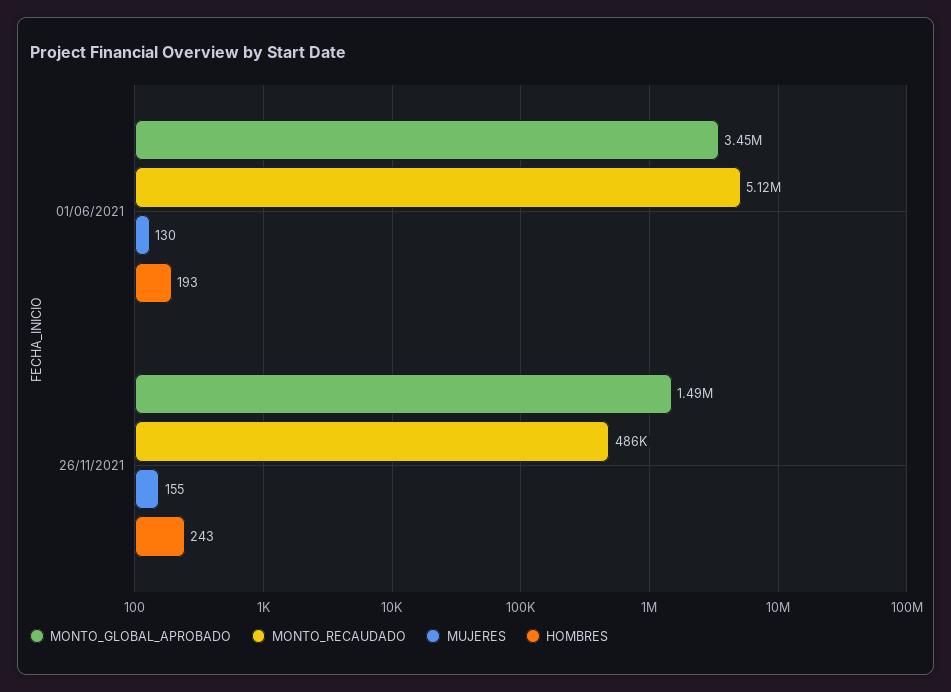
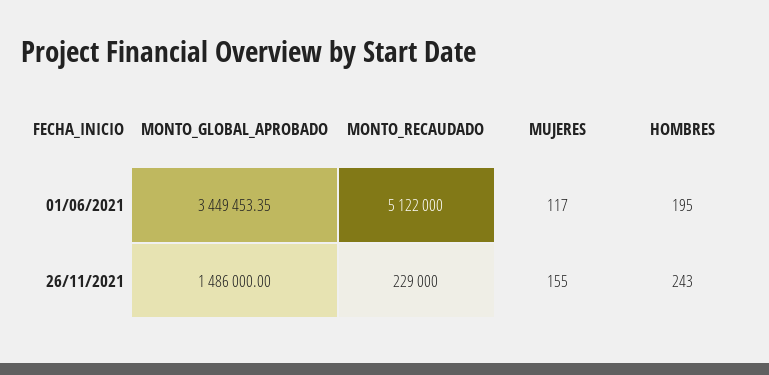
  {
    "MONTO_GLOBAL_APROBADO": {
      "01/06/2021": 3449453.35,
      "26/11/2021": 1486000
    },
    "MONTO_RECAUDADO": {
      "01/06/2021": 5122000,
-     "26/11/2021": 486000
+     "26/11/2021": 229000
    },
    "MUJERES": {
-     "01/06/2021": 130,
+     "01/06/2021": 117,
      "26/11/2021": 155
    },
    "HOMBRES": {
-     "01/06/2021": 193,
+     "01/06/2021": 195,
      "26/11/2021": 243
    }
  }

